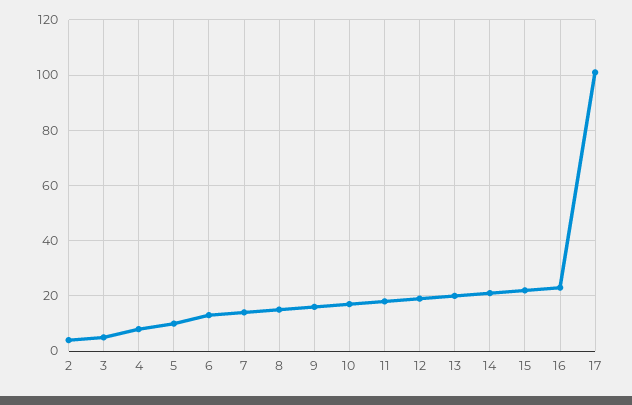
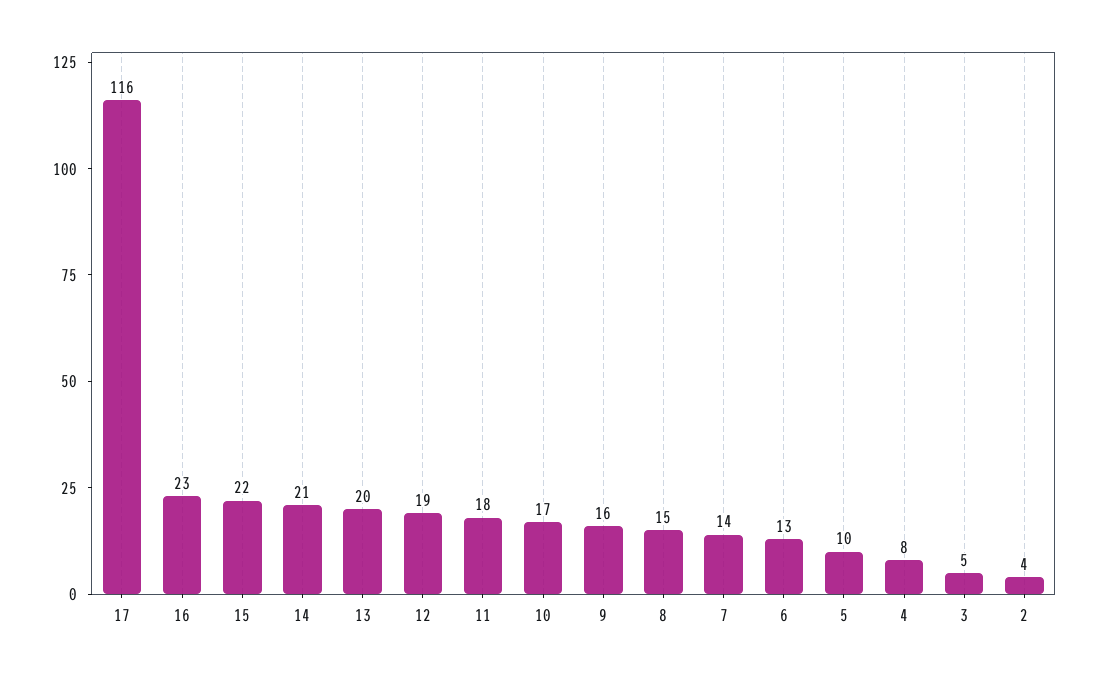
  {
    "2": 4,
    "3": 5,
    "4": 8,
    "5": 10,
    "6": 13,
    "7": 14,
    "8": 15,
    "9": 16,
    "10": 17,
    "11": 18,
    "12": 19,
    "13": 20,
    "14": 21,
    "15": 22,
    "16": 23,
-   "17": 100
+   "17": 116
  }

